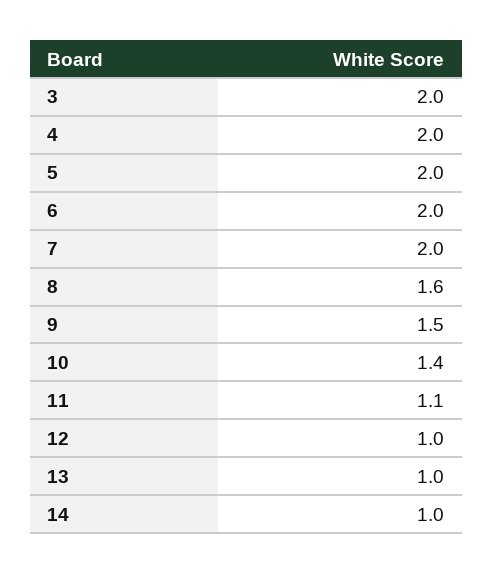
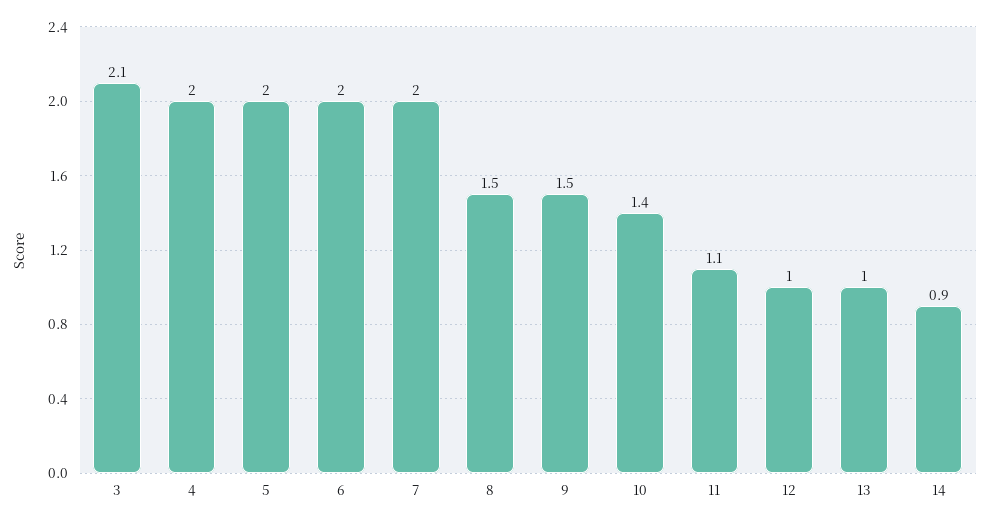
  {
-   "3": 2,
+   "3": 2.1,
    "4": 2,
    "5": 2,
    "6": 2,
    "7": 2,
-   "8": 1.6,
+   "8": 1.5,
    "9": 1.5,
    "10": 1.4,
    "11": 1.1,
    "12": 1,
    "13": 1,
-   "14": 1
+   "14": 0.9
  }

